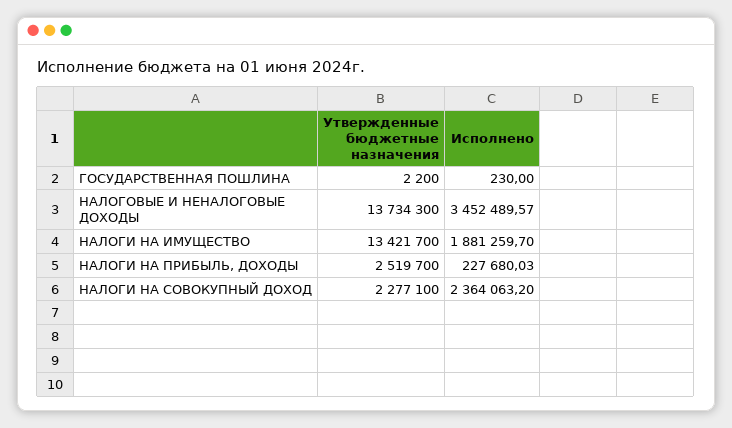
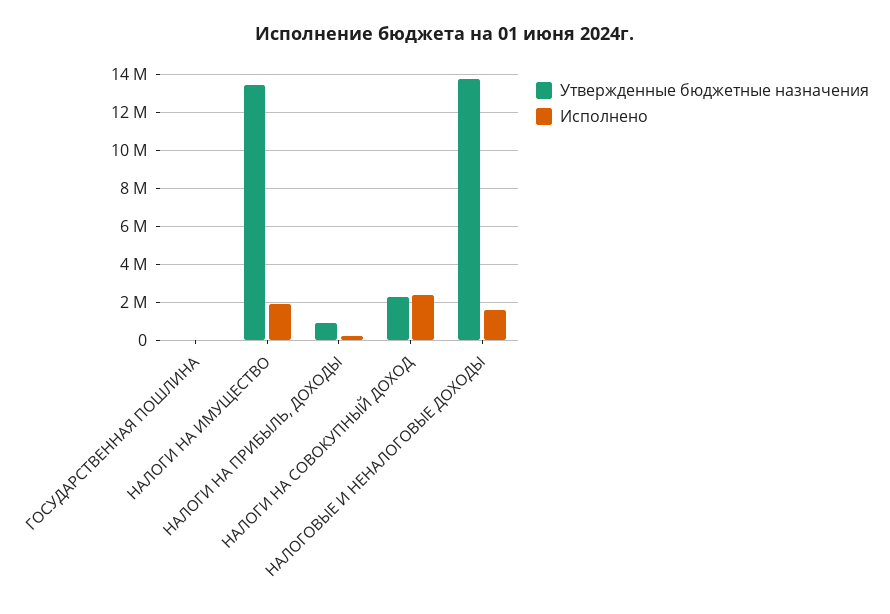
  {
    "Утвержденные бюджетные назначения": {
      "ГОСУДАРСТВЕННАЯ ПОШЛИНА": 2200,
      "НАЛОГОВЫЕ И НЕНАЛОГОВЫЕ ДОХОДЫ": 13734300,
      "НАЛОГИ НА ИМУЩЕСТВО": 13421700,
-     "НАЛОГИ НА ПРИБЫЛЬ, ДОХОДЫ": 2519700,
+     "НАЛОГИ НА ПРИБЫЛЬ, ДОХОДЫ": 1000000,
      "НАЛОГИ НА СОВОКУПНЫЙ ДОХОД": 2277100
    },
    "Исполнено": {
      "ГОСУДАРСТВЕННАЯ ПОШЛИНА": 230,
-     "НАЛОГОВЫЕ И НЕНАЛОГОВЫЕ ДОХОДЫ": 3452489.57,
+     "НАЛОГОВЫЕ И НЕНАЛОГОВЫЕ ДОХОДЫ": 1500000,
      "НАЛОГИ НА ИМУЩЕСТВО": 1881259.7,
      "НАЛОГИ НА ПРИБЫЛЬ, ДОХОДЫ": 227680.03,
      "НАЛОГИ НА СОВОКУПНЫЙ ДОХОД": 2364063.2
    }
  }

